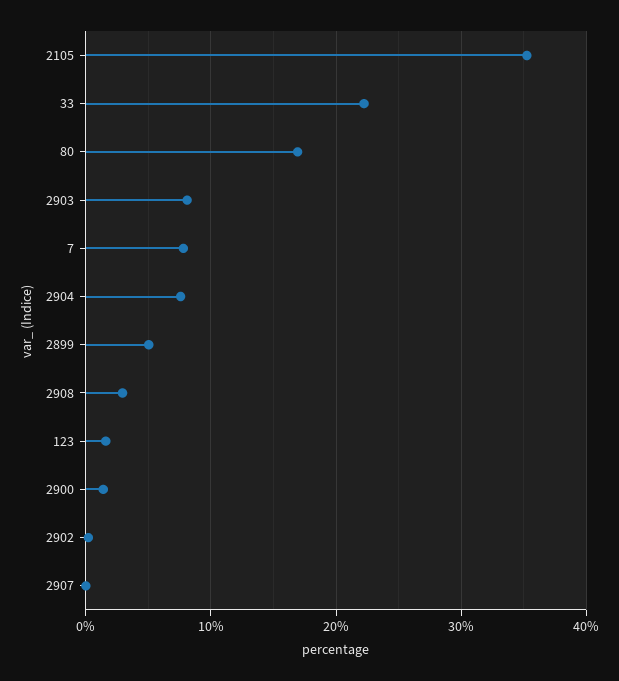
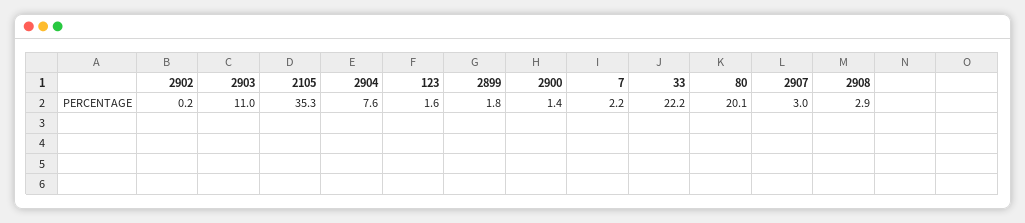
  {
    "2105": 35.3,
    "33": 22.2,
-   "80": 17,
+   "80": 20.1,
-   "2903": 8,
+   "2903": 11,
-   "7": 8,
+   "7": 2.2,
    "2904": 7.6,
-   "2899": 5,
+   "2899": 1.8,
    "2908": 2.9,
    "123": 1.6,
    "2900": 1.4,
    "2902": 0.2,
-   "2907": 0
+   "2907": 3
  }

